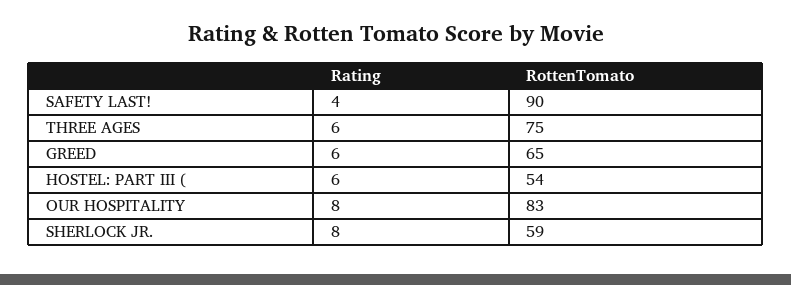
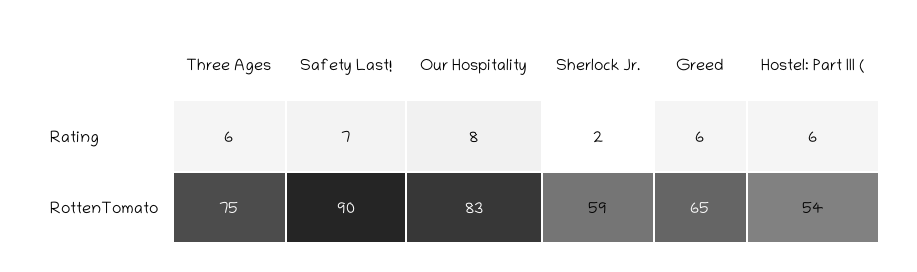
  {
    "Rating": {
-     "SAFETY LAST!": 4,
+     "SAFETY LAST!": 7,
      "THREE AGES": 6,
      "GREED": 6,
      "HOSTEL: PART III (": 6,
      "OUR HOSPITALITY": 8,
-     "SHERLOCK JR.": 8
+     "SHERLOCK JR.": 2
    },
    "RottenTomato": {
      "SAFETY LAST!": 90,
      "THREE AGES": 75,
      "GREED": 65,
      "HOSTEL: PART III (": 54,
      "OUR HOSPITALITY": 83,
      "SHERLOCK JR.": 59
    }
  }

